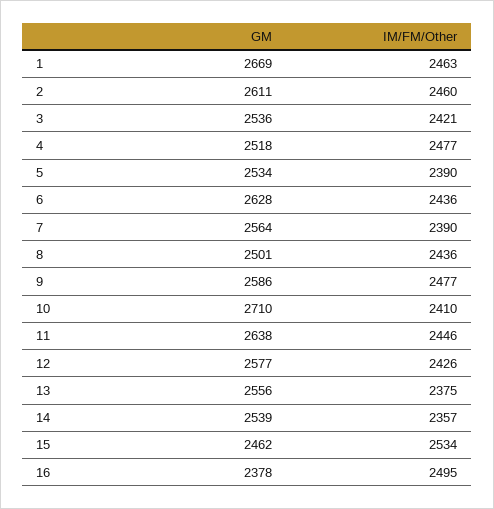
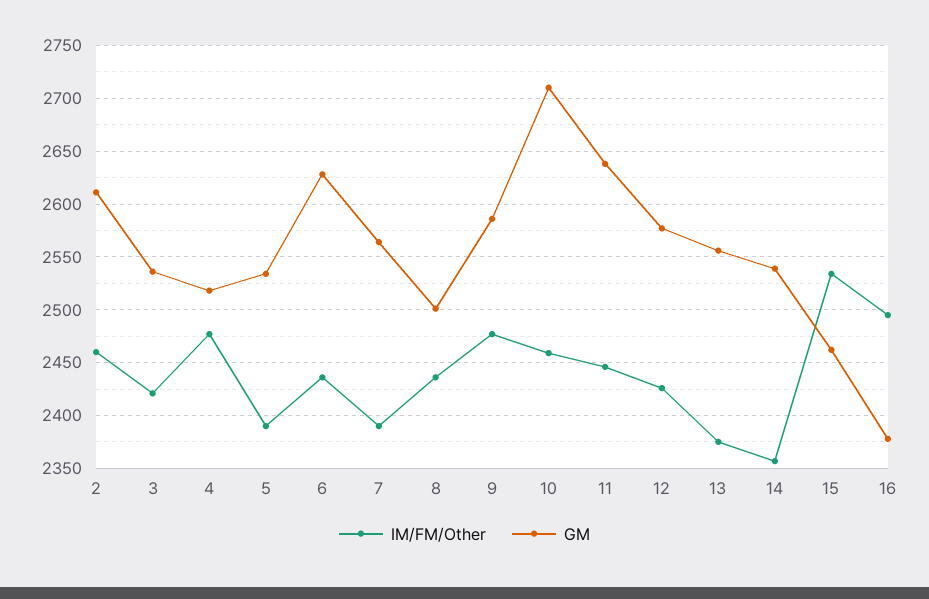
  {
    "GM": {
-     "1": 2669,
      "2": 2611,
      "3": 2536,
      "4": 2518,
      "5": 2534,
      "6": 2628,
      "7": 2564,
      "8": 2501,
      "9": 2586,
      "10": 2710,
      "11": 2638,
      "12": 2577,
      "13": 2556,
      "14": 2539,
      "15": 2462,
      "16": 2378
    },
    "IM/FM/Other": {
-     "1": 2463,
      "2": 2460,
      "3": 2421,
      "4": 2477,
      "5": 2390,
      "6": 2436,
      "7": 2390,
      "8": 2436,
      "9": 2477,
-     "10": 2410,
+     "10": 2460,
      "11": 2446,
      "12": 2426,
      "13": 2375,
      "14": 2357,
      "15": 2534,
      "16": 2495
    }
  }

